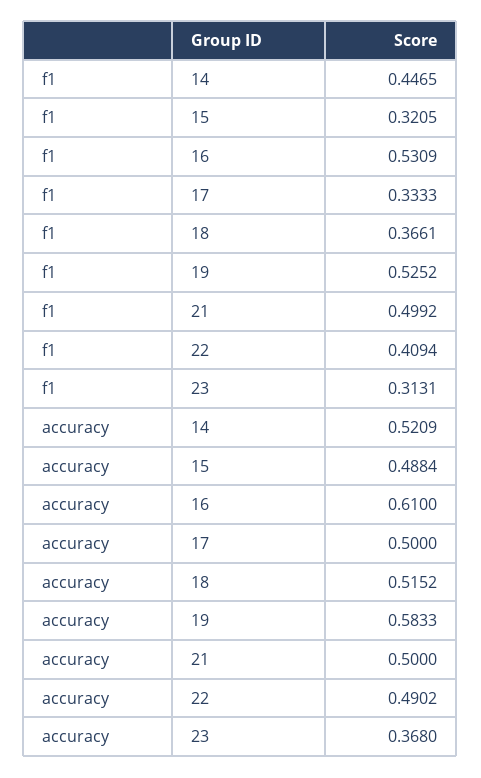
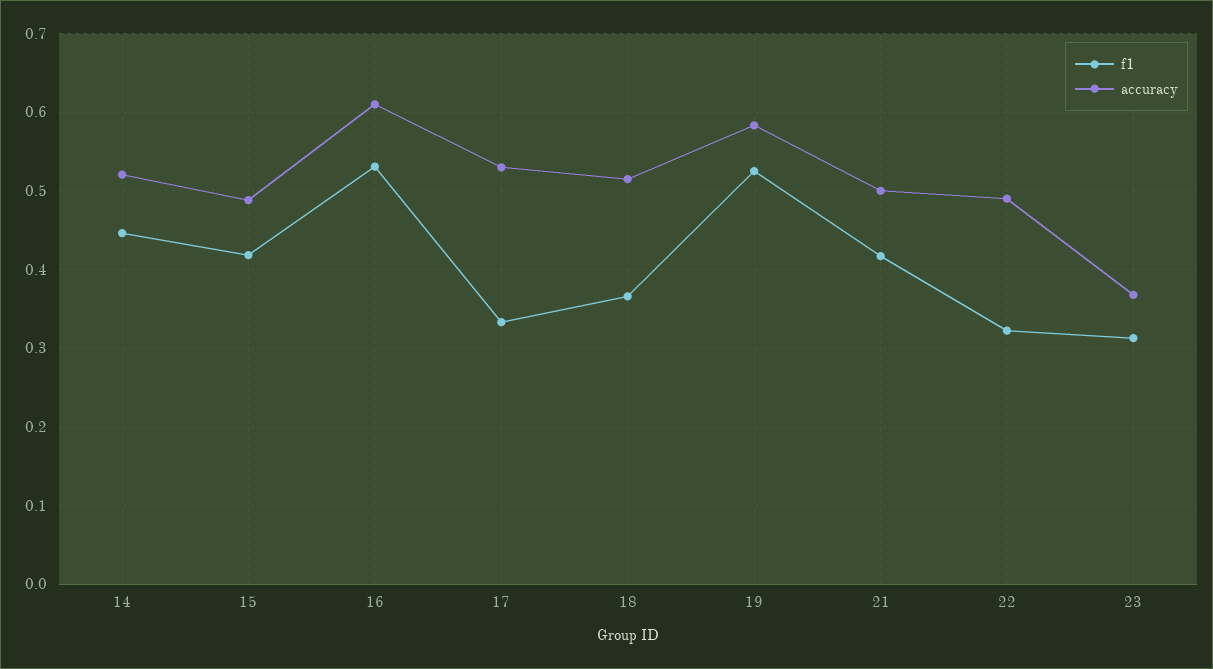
  {
    "f1": {
      "14": 0.4465,
-     "15": 0.3205,
+     "15": 0.42,
      "16": 0.5309,
      "17": 0.3333,
      "18": 0.3661,
      "19": 0.5252,
-     "21": 0.4992,
+     "21": 0.42,
-     "22": 0.4094,
+     "22": 0.32,
      "23": 0.3131
    },
    "accuracy": {
      "14": 0.5209,
      "15": 0.4884,
      "16": 0.61,
-     "17": 0.5,
+     "17": 0.53,
      "18": 0.5152,
      "19": 0.5833,
      "21": 0.5,
      "22": 0.4902,
      "23": 0.368
    }
  }

